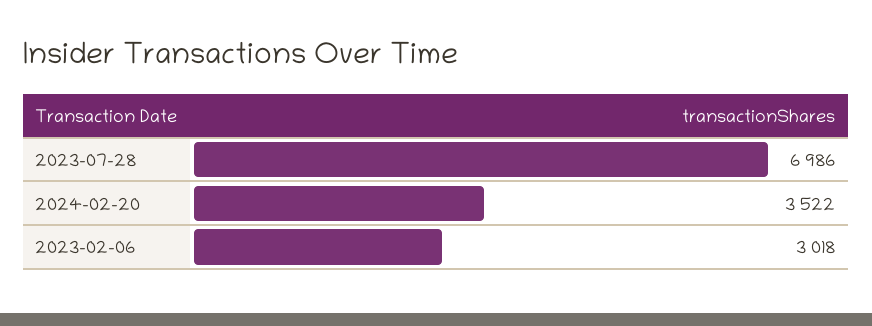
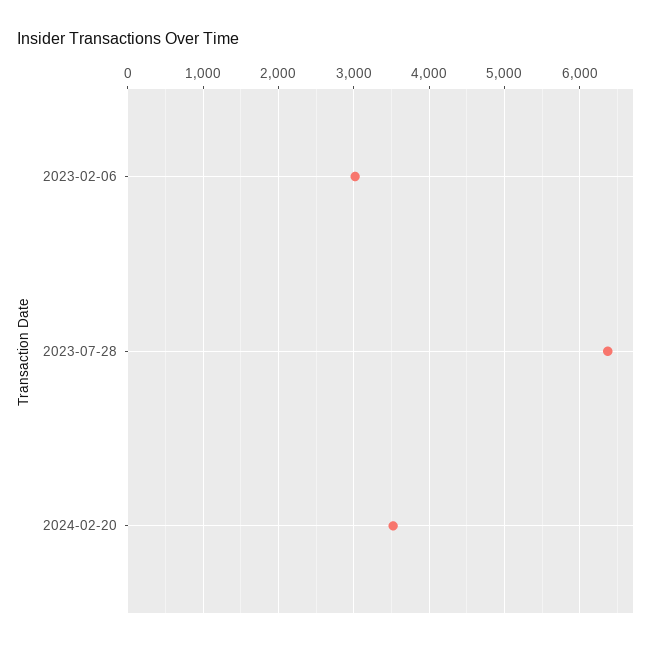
  {
-   "2023-07-28": 6986,
+   "2023-07-28": 6400,
    "2024-02-20": 3522,
    "2023-02-06": 3018
  }

